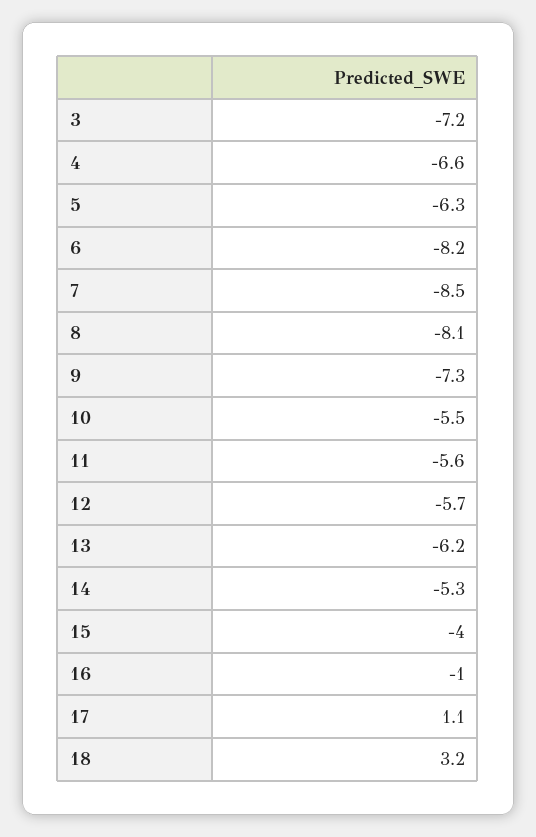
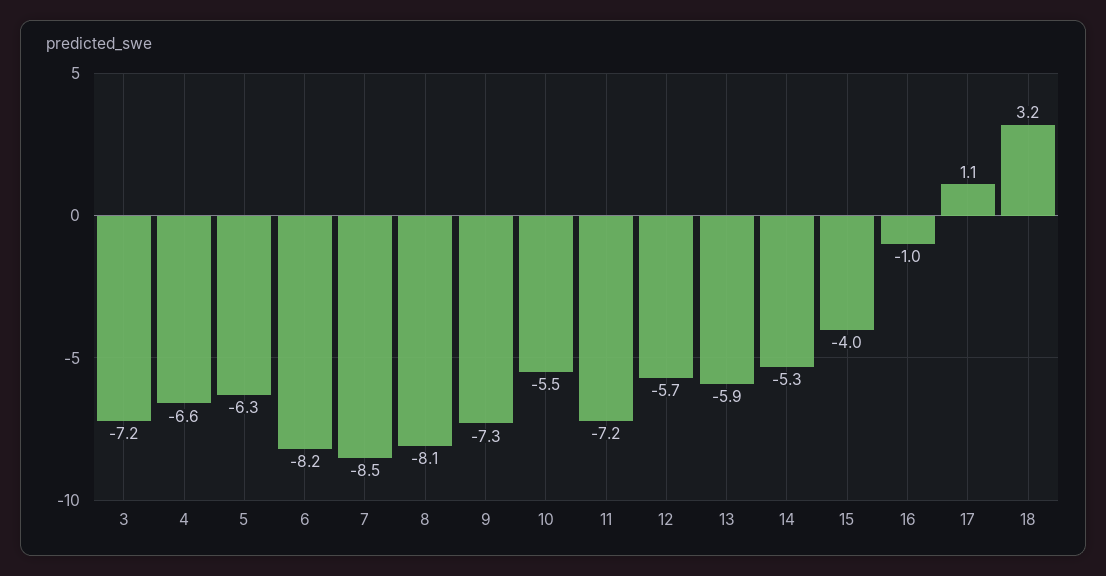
  {
    "3": -7.2,
    "4": -6.6,
    "5": -6.3,
    "6": -8.2,
    "7": -8.5,
    "8": -8.1,
    "9": -7.3,
    "10": -5.5,
-   "11": -5.6,
+   "11": -7.2,
    "12": -5.7,
-   "13": -6.2,
+   "13": -5.9,
    "14": -5.3,
    "15": -4,
    "16": -1,
    "17": 1.1,
    "18": 3.2
  }

